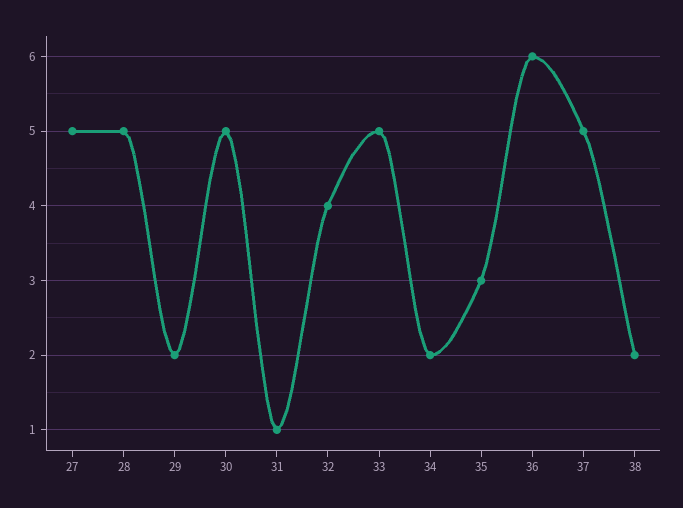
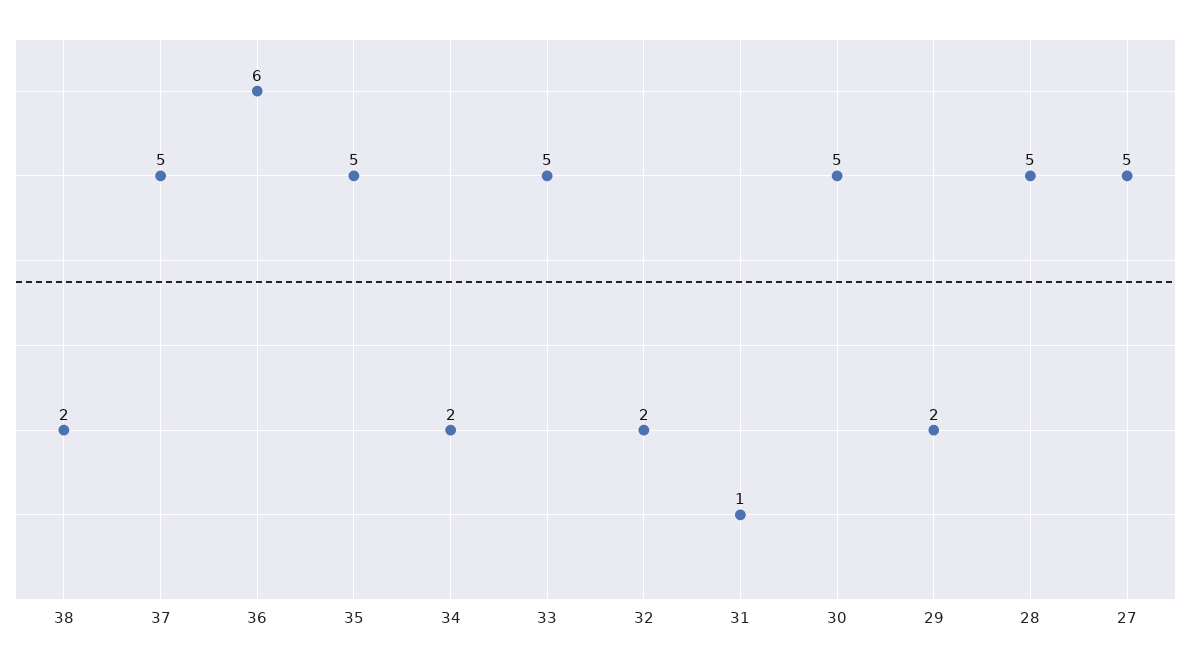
  {
    "27": 5,
    "28": 5,
    "29": 2,
    "30": 5,
    "31": 1,
-   "32": 4,
+   "32": 2,
    "33": 5,
    "34": 2,
-   "35": 3,
+   "35": 5,
    "36": 6,
    "37": 5,
    "38": 2
  }

